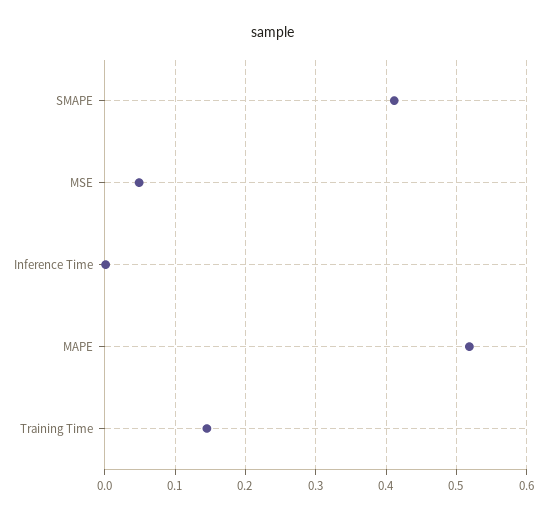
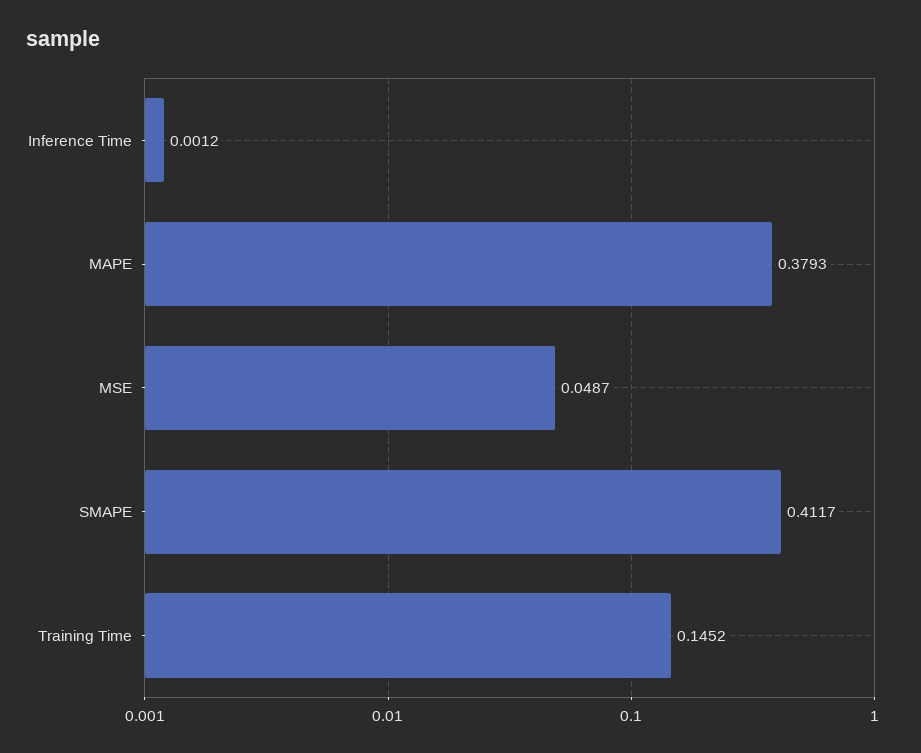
  {
    "SMAPE": 0.4117,
    "MSE": 0.0487,
    "Inference Time": 0.0012,
-   "MAPE": 0.52,
+   "MAPE": 0.3793,
    "Training Time": 0.1452
  }

